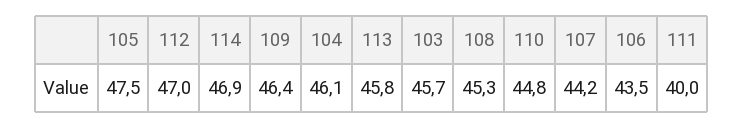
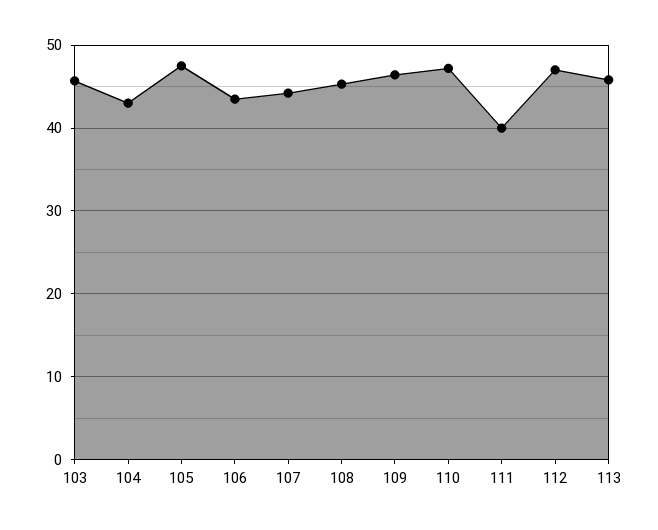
  {
    "105": 47.5,
    "112": 47,
-   "114": 46.9,
    "109": 46.4,
-   "104": 46.1,
+   "104": 43,
    "113": 45.8,
    "103": 45.7,
    "108": 45.3,
-   "110": 44.8,
+   "110": 47,
    "107": 44.2,
    "106": 43.5,
    "111": 40
  }

